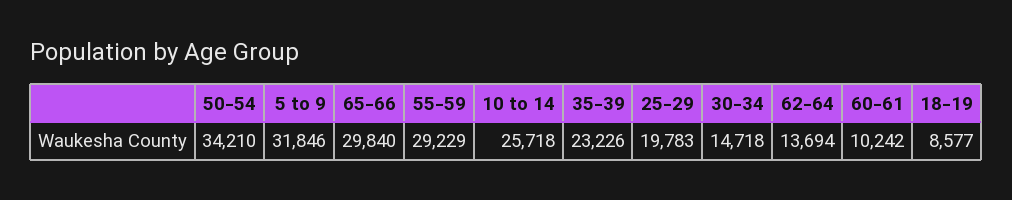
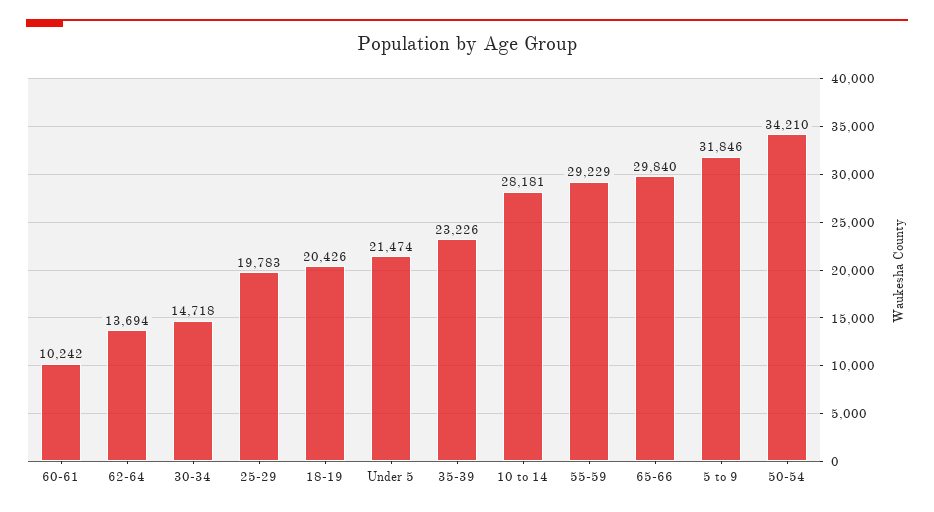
  {
    "50-54": 34210,
    "5 to 9": 31846,
    "65-66": 29840,
    "55-59": 29229,
-   "10 to 14": 25718,
+   "10 to 14": 28181,
    "35-39": 23226,
    "25-29": 19783,
    "30-34": 14718,
    "62-64": 13694,
    "60-61": 10242,
-   "18-19": 8577
+   "18-19": 20426,
+   "Under 5": 21474
  }

